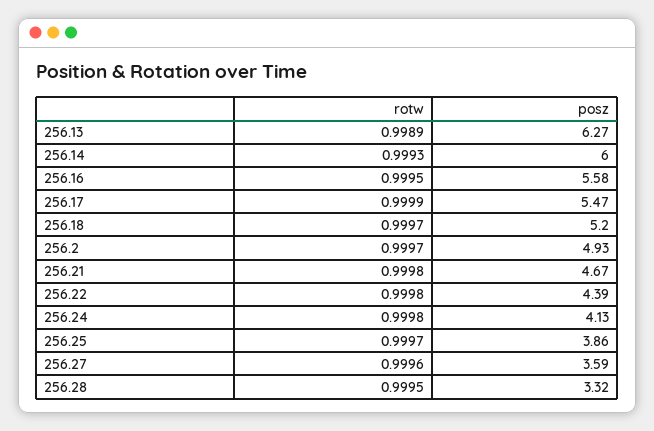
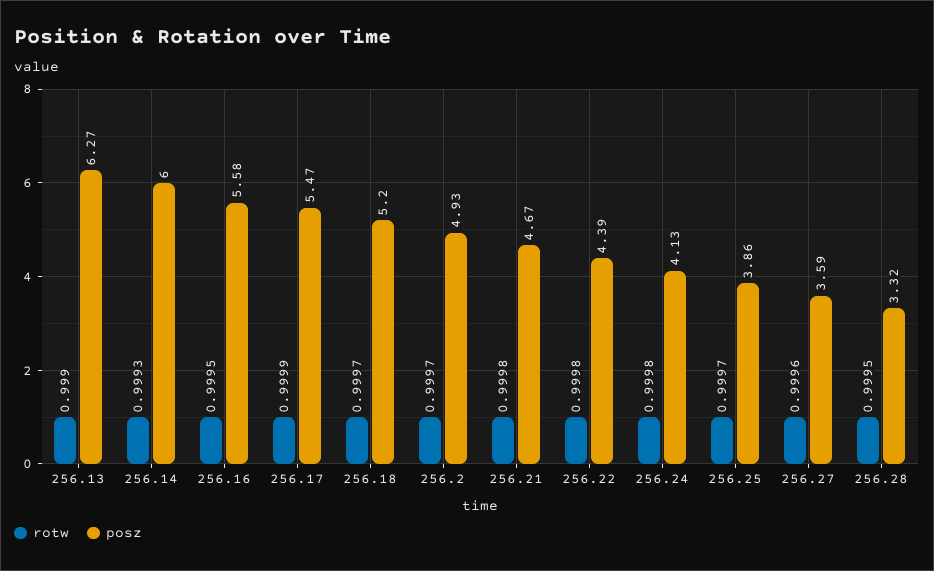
  {
    "rotw": {
-     "256.13": 0.9989,
+     "256.13": 0.999,
      "256.14": 0.9993,
      "256.16": 0.9995,
      "256.17": 0.9999,
      "256.18": 0.9997,
      "256.2": 0.9997,
      "256.21": 0.9998,
      "256.22": 0.9998,
      "256.24": 0.9998,
      "256.25": 0.9997,
      "256.27": 0.9996,
      "256.28": 0.9995
    },
    "posz": {
      "256.13": 6.27,
      "256.14": 6,
      "256.16": 5.58,
      "256.17": 5.47,
      "256.18": 5.2,
      "256.2": 4.93,
      "256.21": 4.67,
      "256.22": 4.39,
      "256.24": 4.13,
      "256.25": 3.86,
      "256.27": 3.59,
      "256.28": 3.32
    }
  }

